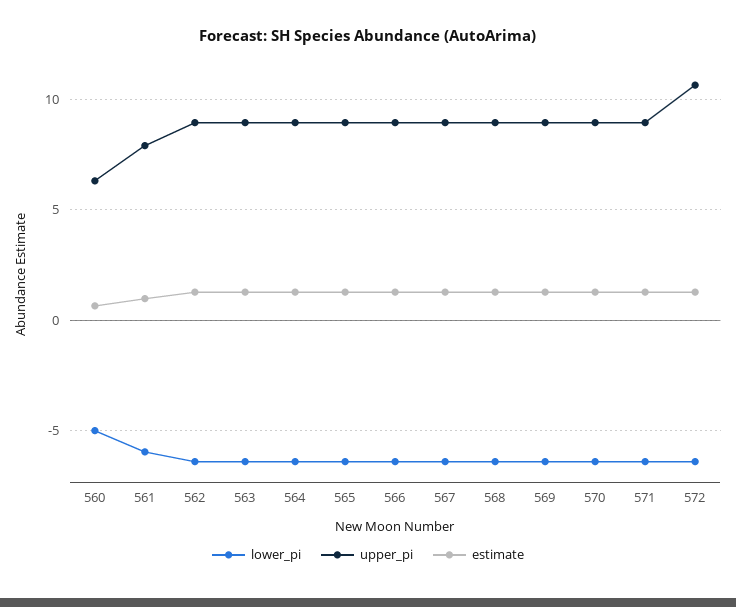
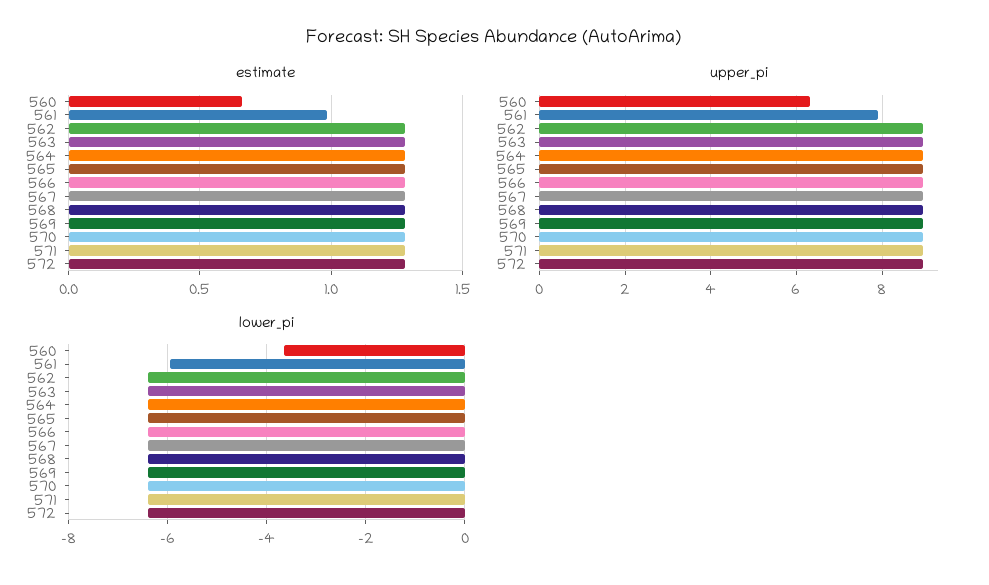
  {
    "lower_pi": {
-     "560": -5,
+     "560": -3.6,
      "561": -6,
      "562": -6.4,
      "563": -6.4,
      "564": -6.4,
      "565": -6.4,
      "566": -6.4,
      "567": -6.4,
      "568": -6.4,
      "569": -6.4,
      "570": -6.4,
      "571": -6.4,
      "572": -6.4
    },
    "upper_pi": {
      "560": 6.4,
      "561": 8,
      "562": 9,
      "563": 9,
      "564": 9,
      "565": 9,
      "566": 9,
      "567": 9,
      "568": 9,
      "569": 9,
      "570": 9,
      "571": 9,
-     "572": 10.5
+     "572": 9
    },
    "estimate": {
      "560": 0.65,
      "561": 1,
      "562": 1.3,
      "563": 1.3,
      "564": 1.3,
      "565": 1.3,
      "566": 1.3,
      "567": 1.3,
      "568": 1.3,
      "569": 1.3,
      "570": 1.3,
      "571": 1.3,
      "572": 1.3
    }
  }

